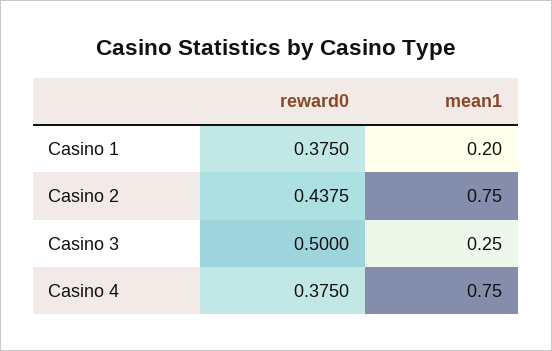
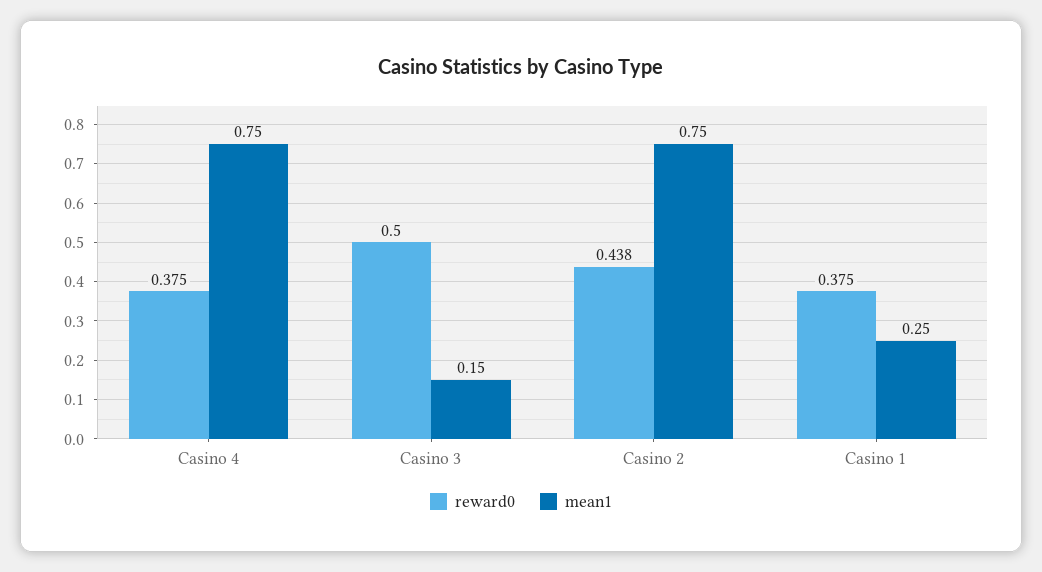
  {
    "reward0": {
      "Casino 1": 0.375,
      "Casino 2": 0.4375,
      "Casino 3": 0.5,
      "Casino 4": 0.375
    },
    "mean1": {
-     "Casino 1": 0.2,
+     "Casino 1": 0.25,
      "Casino 2": 0.75,
-     "Casino 3": 0.25,
+     "Casino 3": 0.15,
      "Casino 4": 0.75
    }
  }

